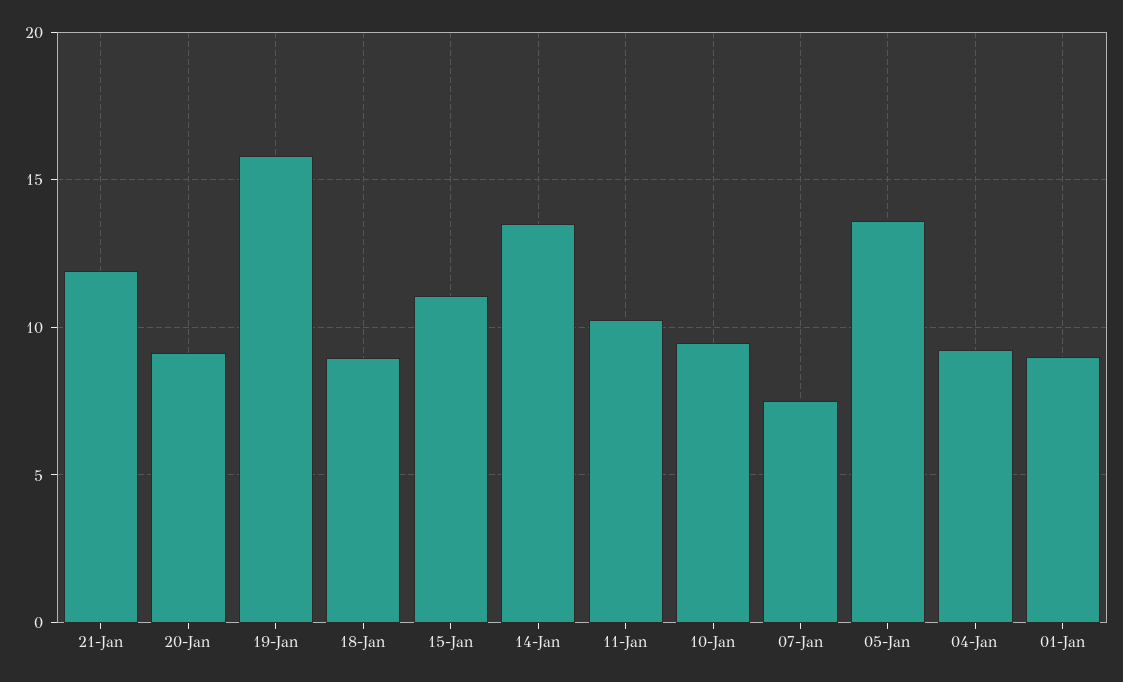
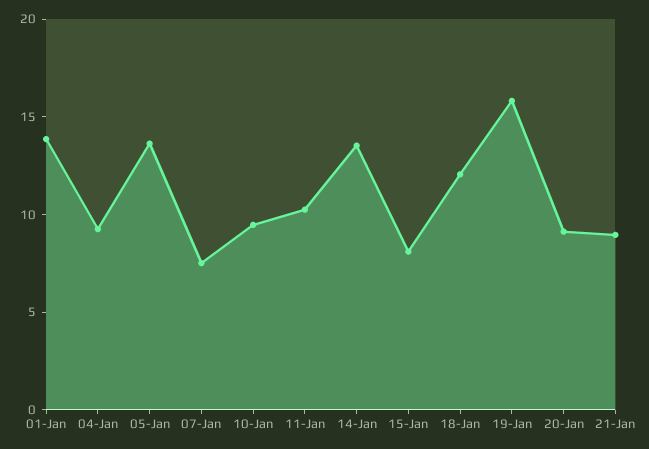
  {
-   "21-Jan": 12,
+   "21-Jan": 9,
    "20-Jan": 9,
    "19-Jan": 16,
-   "18-Jan": 9,
+   "18-Jan": 12,
-   "15-Jan": 11,
+   "15-Jan": 8,
    "14-Jan": 13.5,
    "11-Jan": 10,
    "10-Jan": 9.5,
    "07-Jan": 7.5,
    "05-Jan": 13.5,
    "04-Jan": 9.5,
-   "01-Jan": 9
+   "01-Jan": 14
  }

